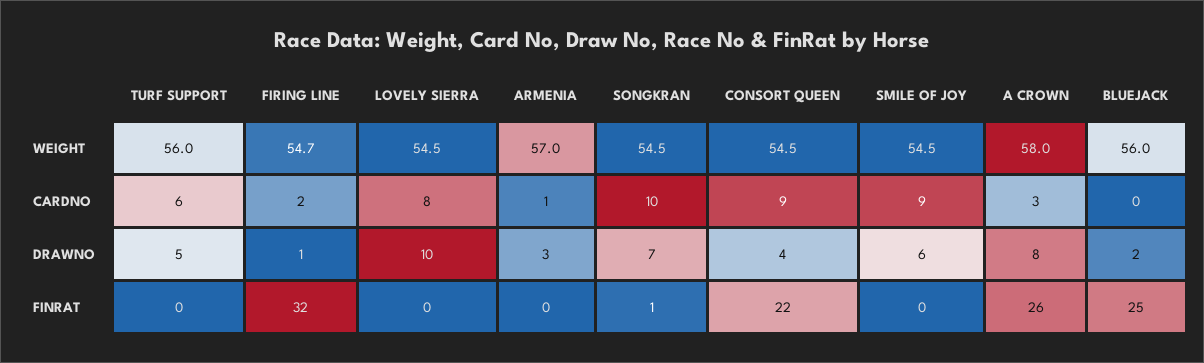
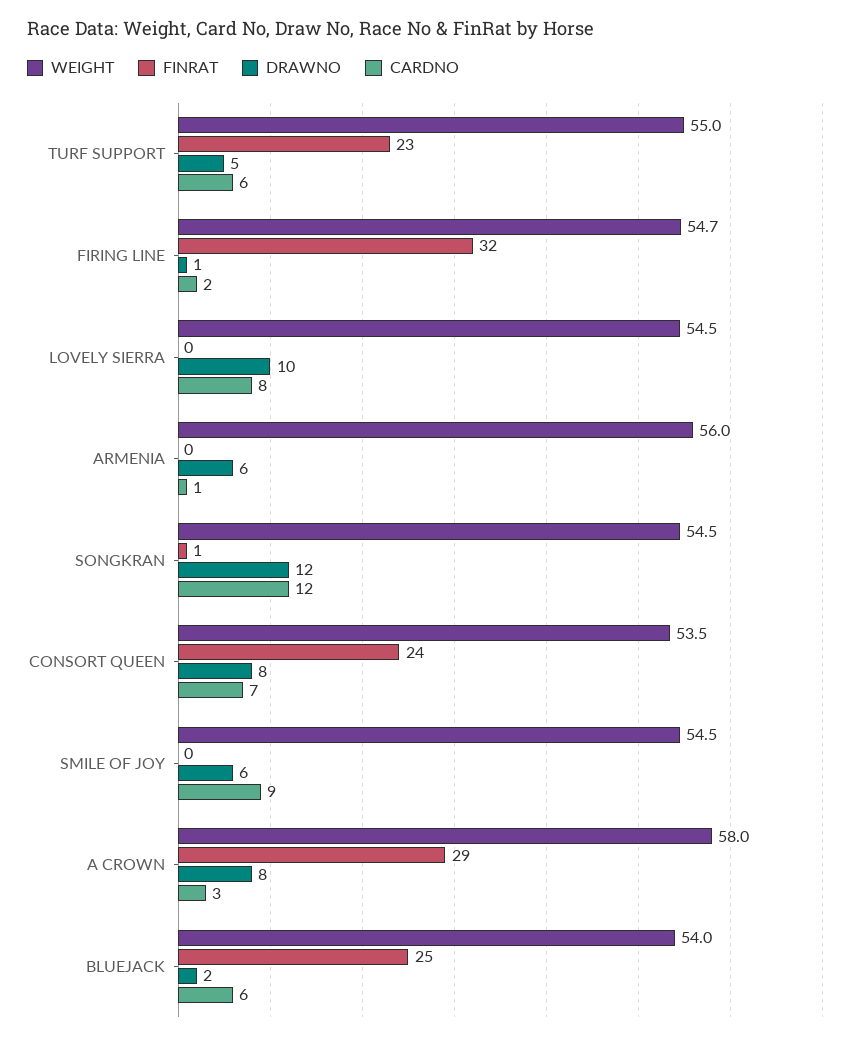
  {
    "WEIGHT": {
-     "TURF SUPPORT": 56,
+     "TURF SUPPORT": 55,
      "FIRING LINE": 54.7,
      "LOVELY SIERRA": 54.5,
-     "ARMENIA": 57,
+     "ARMENIA": 56,
      "SONGKRAN": 54.5,
-     "CONSORT QUEEN": 54.5,
+     "CONSORT QUEEN": 53.5,
      "SMILE OF JOY": 54.5,
      "A CROWN": 58,
-     "BLUEJACK": 56
+     "BLUEJACK": 54
    },
    "CARDNO": {
      "TURF SUPPORT": 6,
      "FIRING LINE": 2,
      "LOVELY SIERRA": 8,
      "ARMENIA": 1,
-     "SONGKRAN": 10,
+     "SONGKRAN": 12,
-     "CONSORT QUEEN": 9,
+     "CONSORT QUEEN": 7,
      "SMILE OF JOY": 9,
      "A CROWN": 3,
-     "BLUEJACK": 0
+     "BLUEJACK": 6
    },
    "DRAWNO": {
      "TURF SUPPORT": 5,
      "FIRING LINE": 1,
      "LOVELY SIERRA": 10,
-     "ARMENIA": 3,
+     "ARMENIA": 6,
-     "SONGKRAN": 7,
+     "SONGKRAN": 12,
-     "CONSORT QUEEN": 4,
+     "CONSORT QUEEN": 8,
      "SMILE OF JOY": 6,
      "A CROWN": 8,
      "BLUEJACK": 2
    },
    "FINRAT": {
-     "TURF SUPPORT": 0,
+     "TURF SUPPORT": 23,
      "FIRING LINE": 32,
      "LOVELY SIERRA": 0,
      "ARMENIA": 0,
      "SONGKRAN": 1,
-     "CONSORT QUEEN": 22,
+     "CONSORT QUEEN": 24,
      "SMILE OF JOY": 0,
-     "A CROWN": 26,
+     "A CROWN": 29,
      "BLUEJACK": 25
    }
  }

